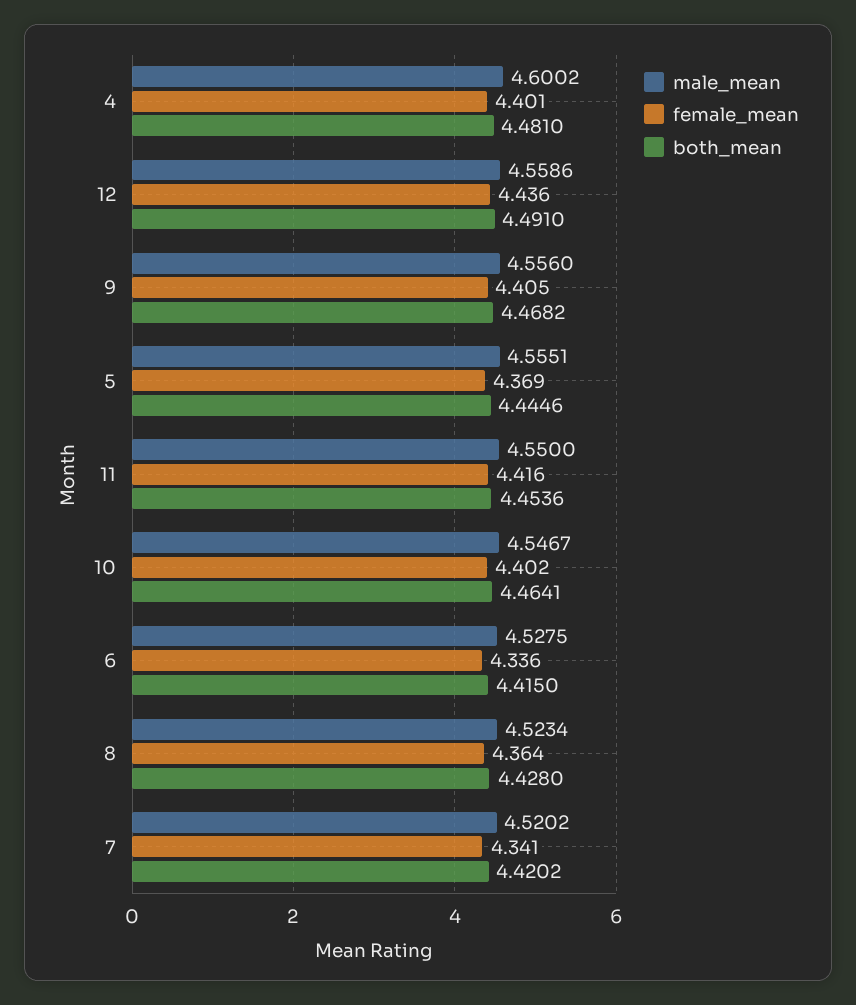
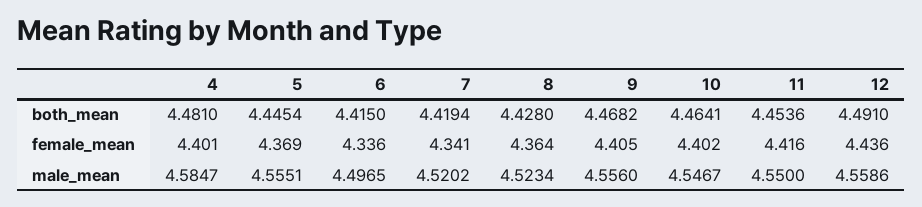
  {
    "male_mean": {
-     "4": 4.6002,
+     "4": 4.5847,
      "12": 4.5586,
      "9": 4.556,
      "5": 4.5551,
      "11": 4.55,
      "10": 4.5467,
-     "6": 4.5275,
+     "6": 4.4965,
      "8": 4.5234,
      "7": 4.5202
    },
    "female_mean": {
      "4": 4.401,
      "12": 4.436,
      "9": 4.405,
      "5": 4.369,
      "11": 4.416,
      "10": 4.402,
      "6": 4.336,
      "8": 4.364,
      "7": 4.341
    },
    "both_mean": {
      "4": 4.481,
      "12": 4.491,
      "9": 4.4682,
-     "5": 4.4446,
+     "5": 4.4454,
      "11": 4.4536,
      "10": 4.4641,
      "6": 4.415,
      "8": 4.428,
-     "7": 4.4202
+     "7": 4.4194
    }
  }

